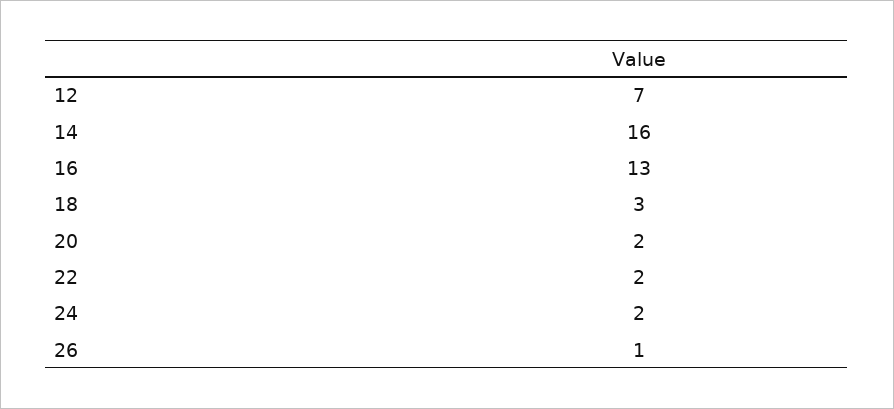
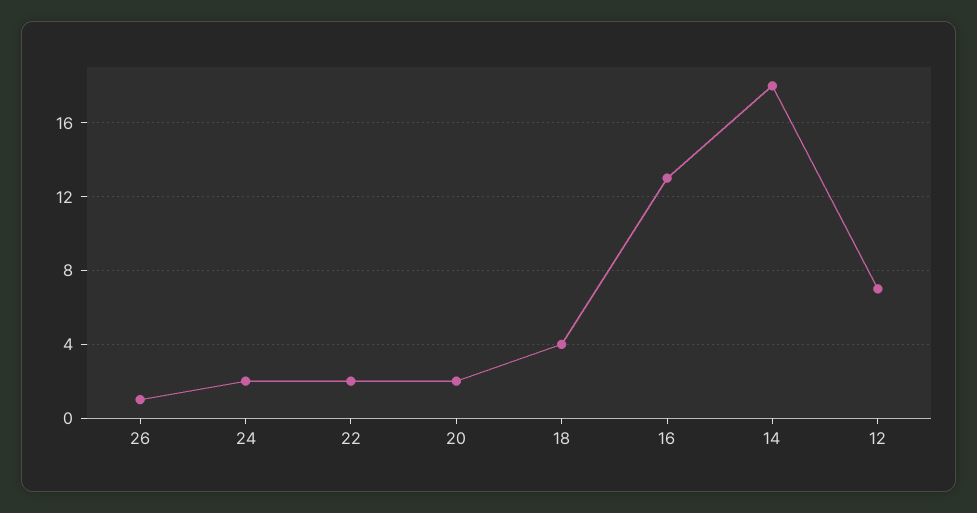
  {
    "12": 7,
-   "14": 16,
+   "14": 18,
    "16": 13,
-   "18": 3,
+   "18": 4,
    "20": 2,
    "22": 2,
    "24": 2,
    "26": 1
  }

